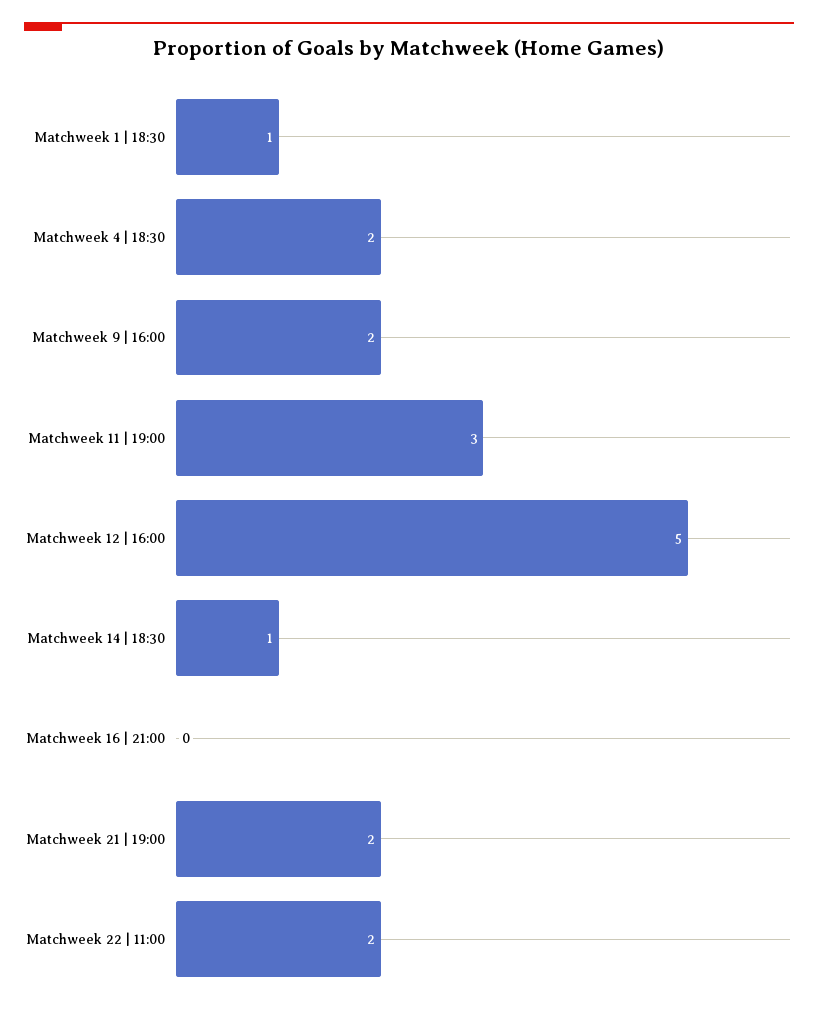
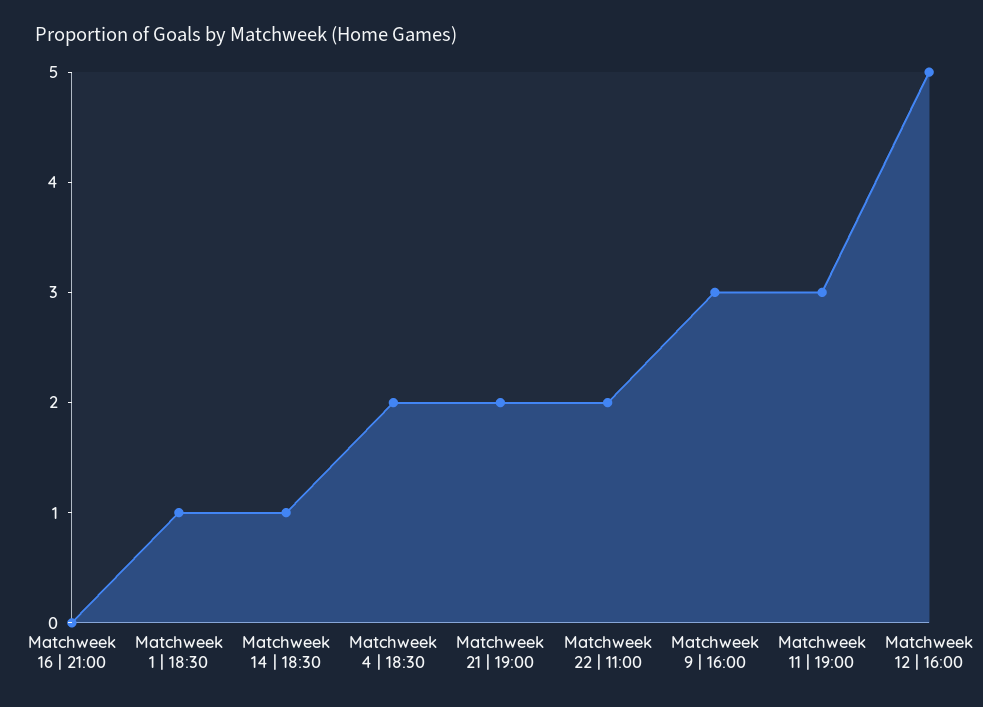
  {
    "Matchweek 1 | 18:30": 1,
    "Matchweek 4 | 18:30": 2,
-   "Matchweek 9 | 16:00": 2,
+   "Matchweek 9 | 16:00": 3,
    "Matchweek 11 | 19:00": 3,
    "Matchweek 12 | 16:00": 5,
    "Matchweek 14 | 18:30": 1,
    "Matchweek 16 | 21:00": 0,
    "Matchweek 21 | 19:00": 2,
    "Matchweek 22 | 11:00": 2
  }

